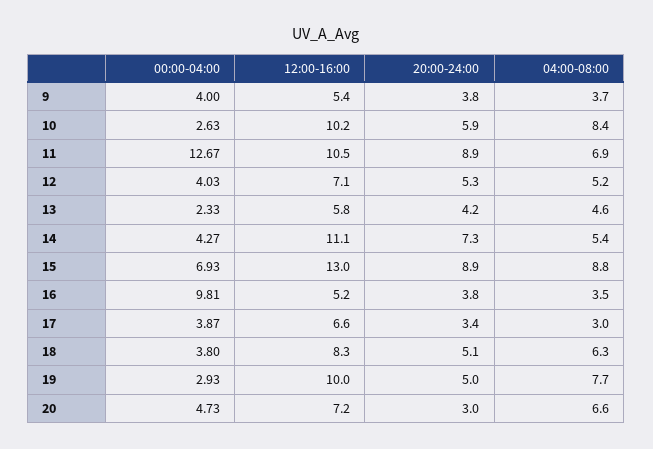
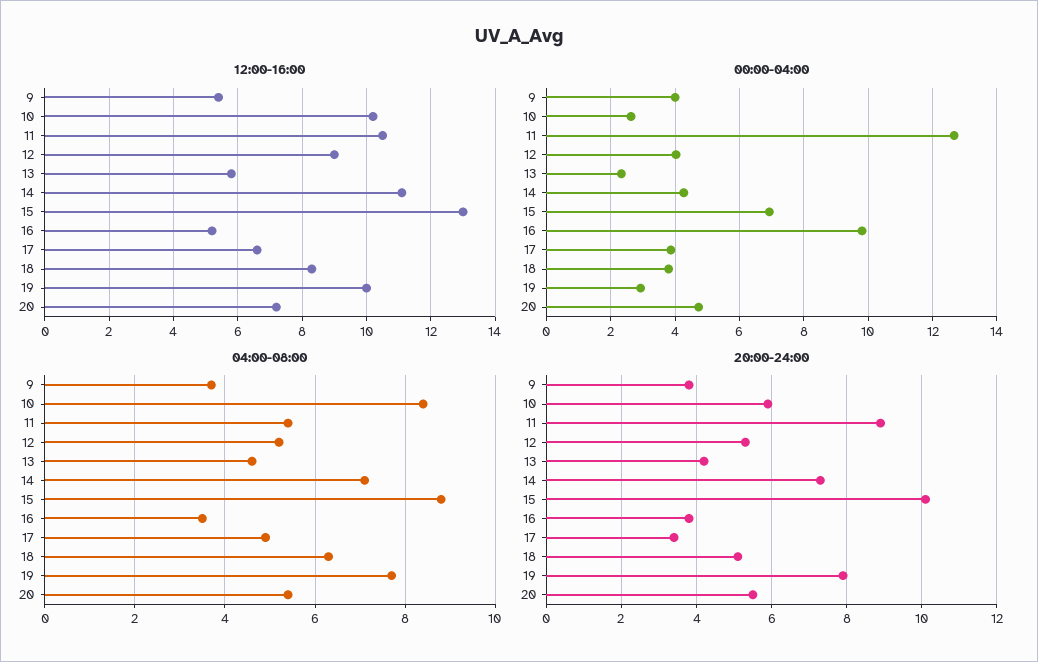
  {
    "00:00-04:00": {
      "9": 4,
      "10": 2.63,
      "11": 12.67,
      "12": 4.03,
      "13": 2.33,
      "14": 4.27,
      "15": 6.93,
      "16": 9.81,
      "17": 3.87,
      "18": 3.8,
      "19": 2.93,
      "20": 4.73
    },
    "12:00-16:00": {
      "9": 5.4,
      "10": 10.2,
      "11": 10.5,
-     "12": 7.1,
+     "12": 9,
      "13": 5.8,
      "14": 11.1,
      "15": 13,
      "16": 5.2,
      "17": 6.6,
      "18": 8.3,
      "19": 10,
      "20": 7.2
    },
    "20:00-24:00": {
      "9": 3.8,
      "10": 5.9,
      "11": 8.9,
      "12": 5.3,
      "13": 4.2,
      "14": 7.3,
-     "15": 8.9,
+     "15": 10,
      "16": 3.8,
      "17": 3.4,
      "18": 5.1,
-     "19": 5,
+     "19": 8,
-     "20": 3
+     "20": 5.5
    },
    "04:00-08:00": {
      "9": 3.7,
      "10": 8.4,
-     "11": 6.9,
+     "11": 5.5,
      "12": 5.2,
      "13": 4.6,
-     "14": 5.4,
+     "14": 7,
      "15": 8.8,
      "16": 3.5,
-     "17": 3,
+     "17": 5,
      "18": 6.3,
      "19": 7.7,
-     "20": 6.6
+     "20": 5.5
    }
  }

